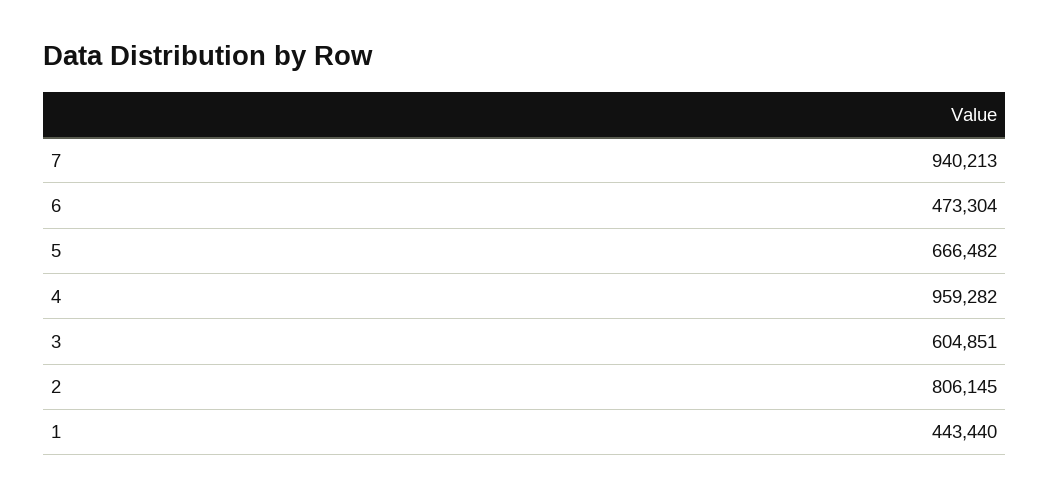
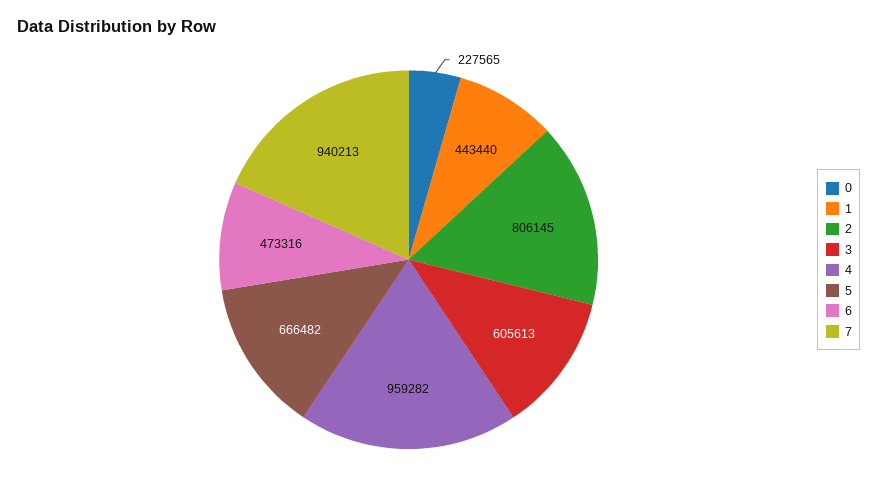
  {
    "7": 940213,
-   "6": 473304,
+   "6": 473316,
    "5": 666482,
    "4": 959282,
-   "3": 604851,
+   "3": 605613,
    "2": 806145,
-   "1": 443440
+   "1": 443440,
+   "0": 227565
  }

